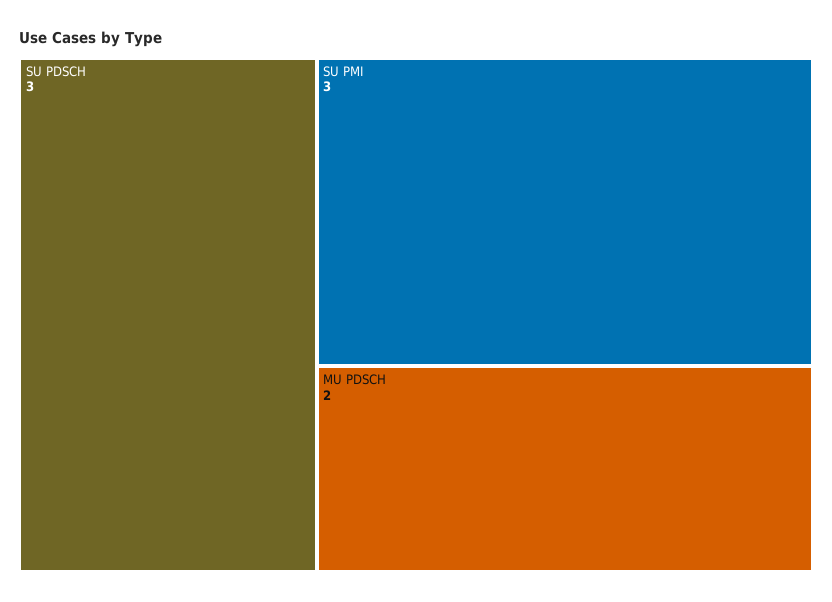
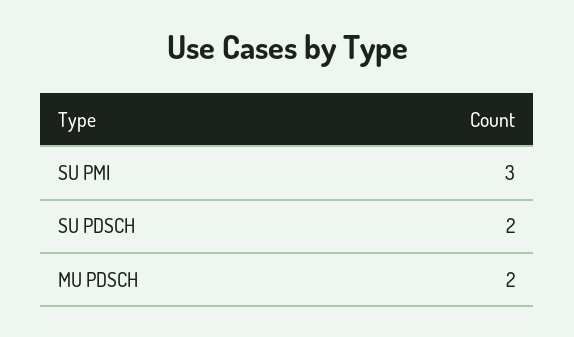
  {
-   "SU PDSCH": 3,
+   "SU PDSCH": 2,
    "SU PMI": 3,
    "MU PDSCH": 2
  }

